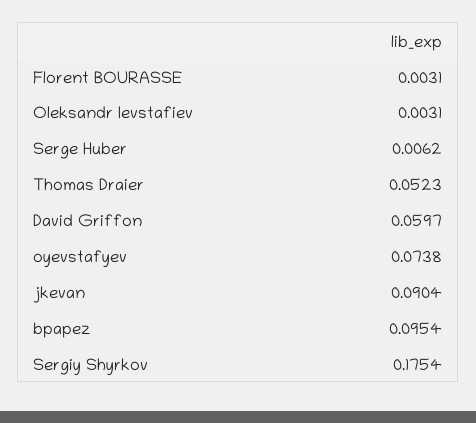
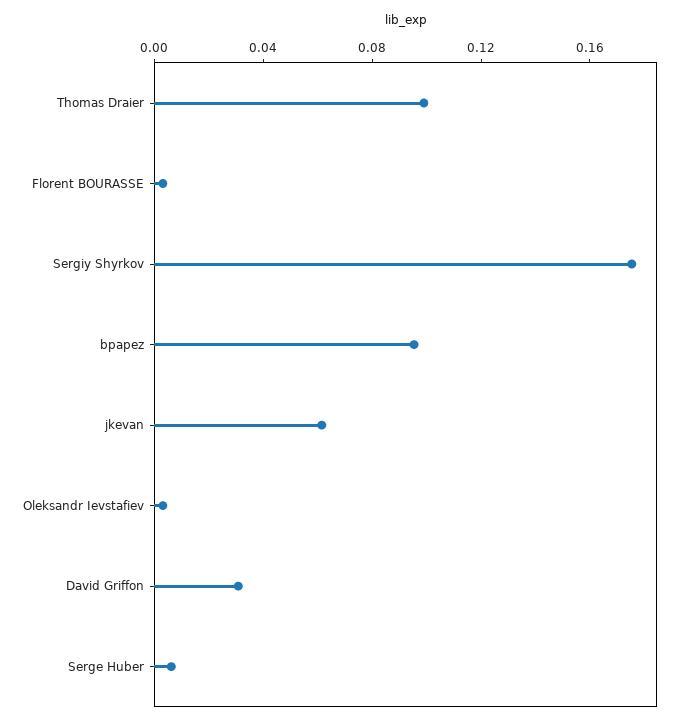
  {
    "Florent BOURASSE": 0.0031,
    "Oleksandr Ievstafiev": 0.0031,
    "Serge Huber": 0.0062,
-   "Thomas Draier": 0.0523,
+   "Thomas Draier": 0.1,
-   "David Griffon": 0.0597,
+   "David Griffon": 0.03,
-   "oyevstafyev": 0.0738,
-   "jkevan": 0.0904,
+   "jkevan": 0.06,
    "bpapez": 0.0954,
    "Sergiy Shyrkov": 0.1754
  }

